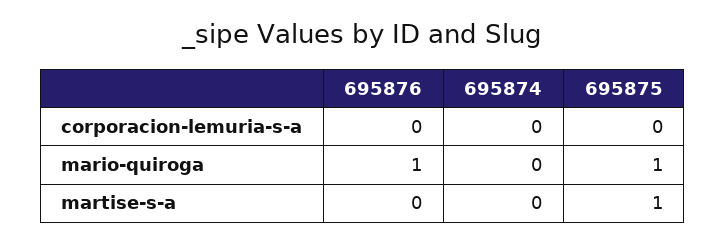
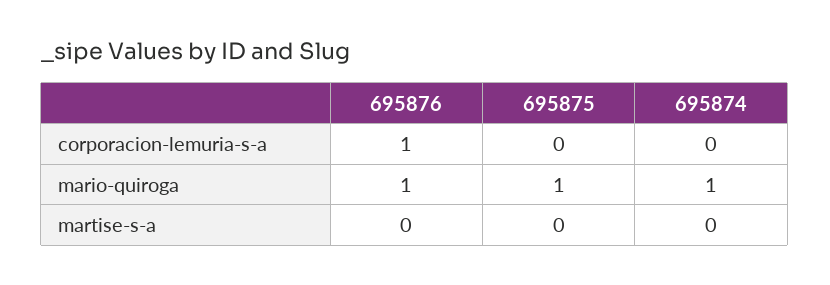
  {
    "695876": {
-     "corporacion-lemuria-s-a": 0,
+     "corporacion-lemuria-s-a": 1,
      "mario-quiroga": 1,
      "martise-s-a": 0
    },
    "695874": {
      "corporacion-lemuria-s-a": 0,
-     "mario-quiroga": 0,
+     "mario-quiroga": 1,
      "martise-s-a": 0
    },
    "695875": {
      "corporacion-lemuria-s-a": 0,
      "mario-quiroga": 1,
-     "martise-s-a": 1
+     "martise-s-a": 0
    }
  }

